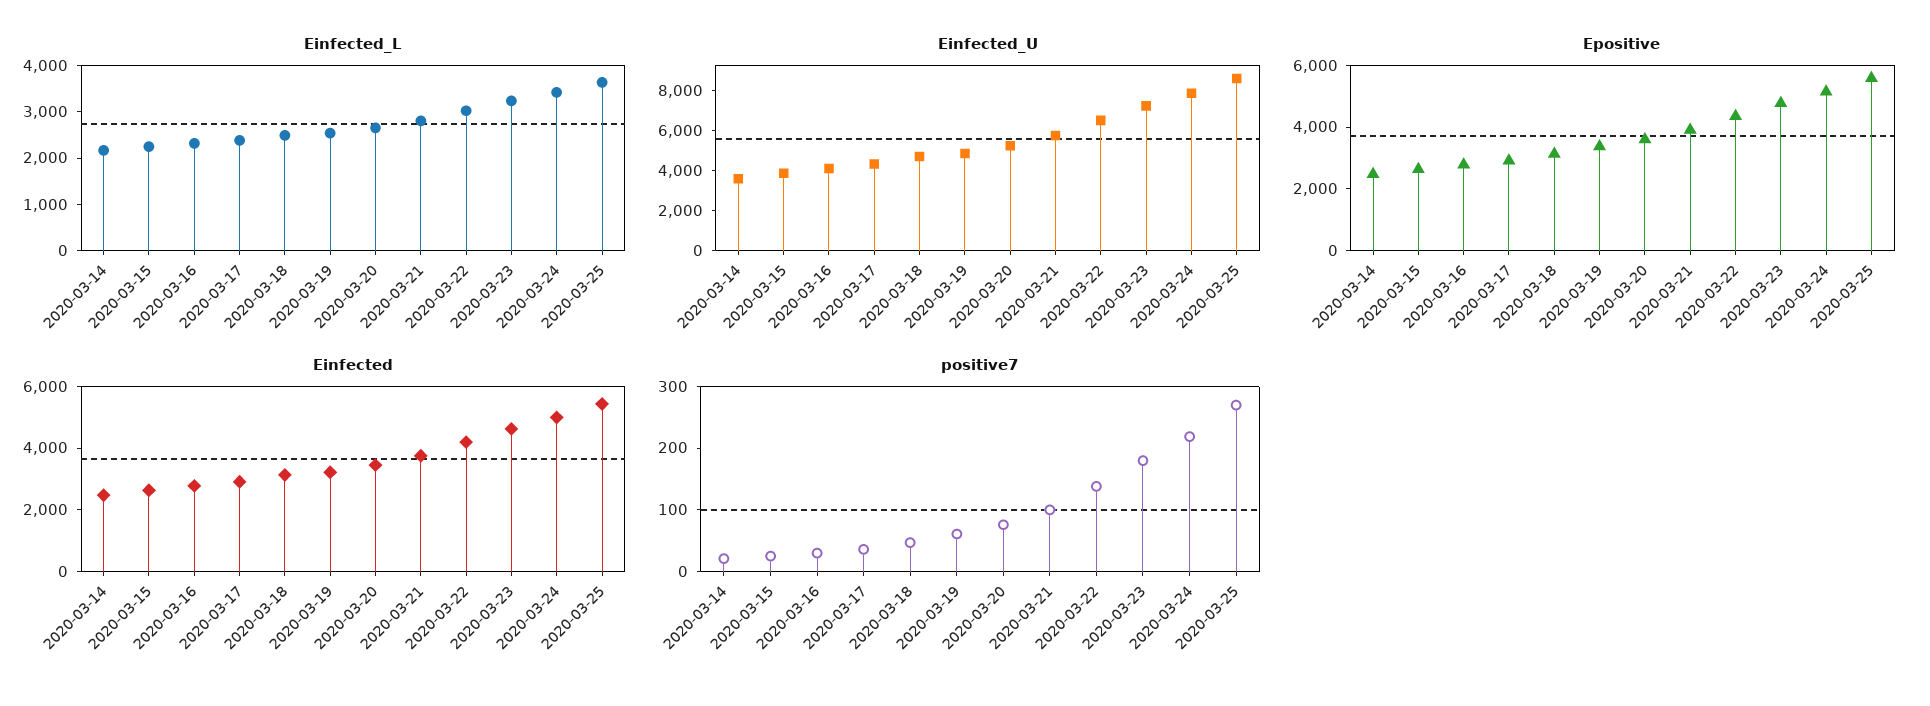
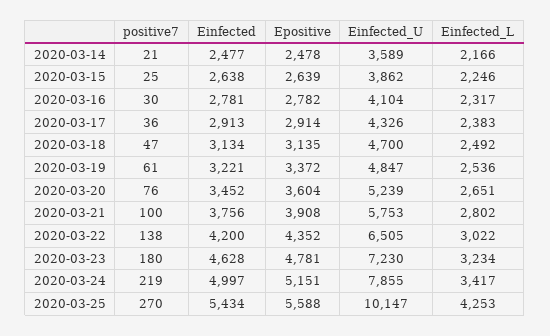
  {
    "Einfected_L": {
      "2020-03-14": 2166,
      "2020-03-15": 2246,
      "2020-03-16": 2317,
      "2020-03-17": 2383,
      "2020-03-18": 2492,
      "2020-03-19": 2536,
      "2020-03-20": 2651,
      "2020-03-21": 2802,
      "2020-03-22": 3022,
      "2020-03-23": 3234,
      "2020-03-24": 3417,
-     "2020-03-25": 3600
+     "2020-03-25": 4253
    },
    "Einfected_U": {
      "2020-03-14": 3589,
      "2020-03-15": 3862,
      "2020-03-16": 4104,
      "2020-03-17": 4326,
      "2020-03-18": 4700,
      "2020-03-19": 4847,
      "2020-03-20": 5239,
      "2020-03-21": 5753,
      "2020-03-22": 6505,
      "2020-03-23": 7230,
      "2020-03-24": 7855,
-     "2020-03-25": 8500
+     "2020-03-25": 10147
    },
    "Epositive": {
      "2020-03-14": 2478,
      "2020-03-15": 2639,
      "2020-03-16": 2782,
      "2020-03-17": 2914,
      "2020-03-18": 3135,
      "2020-03-19": 3372,
      "2020-03-20": 3604,
      "2020-03-21": 3908,
      "2020-03-22": 4352,
      "2020-03-23": 4781,
      "2020-03-24": 5151,
      "2020-03-25": 5588
    },
    "Einfected": {
      "2020-03-14": 2477,
      "2020-03-15": 2638,
      "2020-03-16": 2781,
      "2020-03-17": 2913,
      "2020-03-18": 3134,
      "2020-03-19": 3221,
      "2020-03-20": 3452,
      "2020-03-21": 3756,
      "2020-03-22": 4200,
      "2020-03-23": 4628,
      "2020-03-24": 4997,
      "2020-03-25": 5434
    },
    "positive7": {
      "2020-03-14": 21,
      "2020-03-15": 25,
      "2020-03-16": 30,
      "2020-03-17": 36,
      "2020-03-18": 47,
      "2020-03-19": 61,
      "2020-03-20": 76,
      "2020-03-21": 100,
      "2020-03-22": 138,
      "2020-03-23": 180,
      "2020-03-24": 219,
      "2020-03-25": 270
    }
  }

